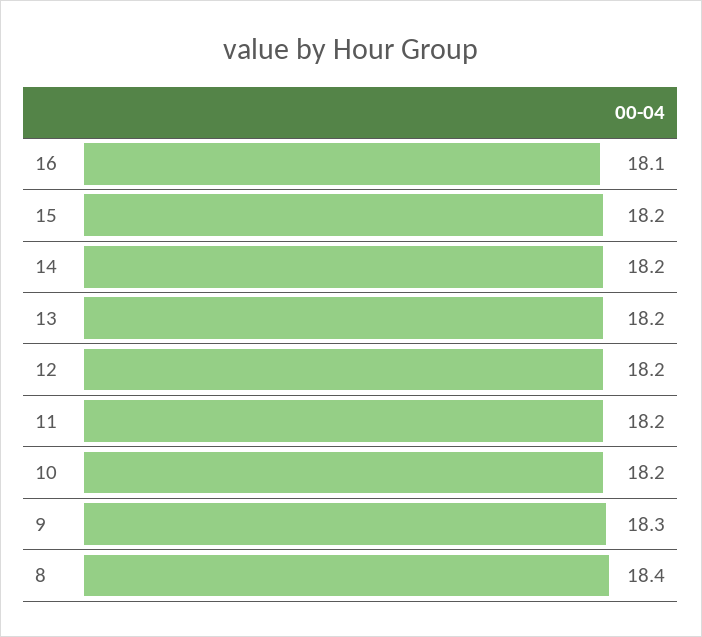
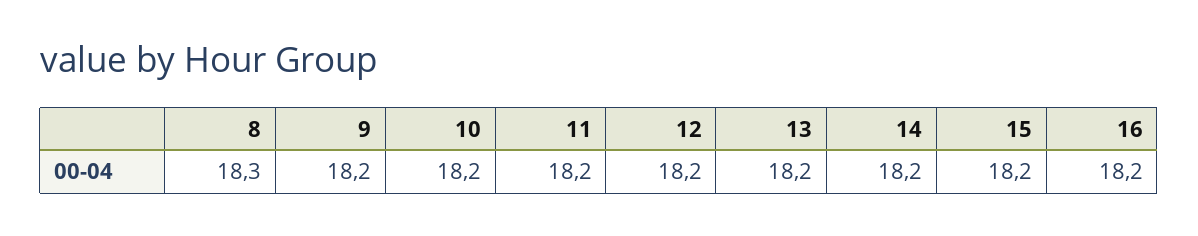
  {
-   "16": 18.1,
+   "16": 18.2,
    "15": 18.2,
    "14": 18.2,
    "13": 18.2,
    "12": 18.2,
    "11": 18.2,
    "10": 18.2,
-   "9": 18.3,
+   "9": 18.2,
-   "8": 18.4
+   "8": 18.3
  }

